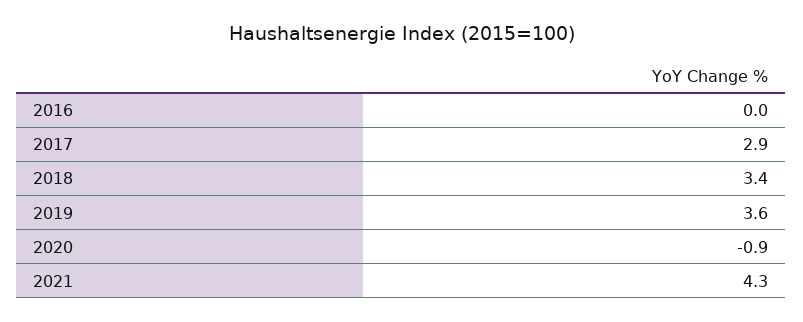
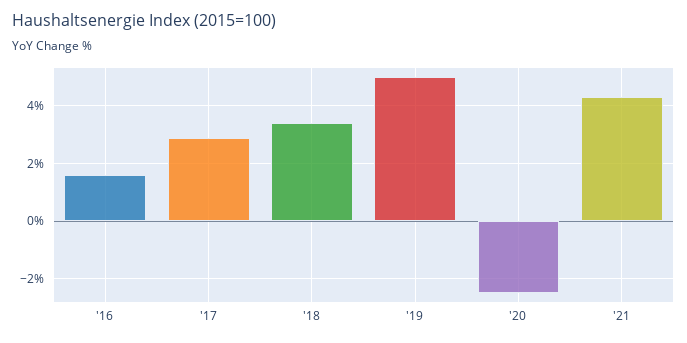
  {
-   "2016": 0,
+   "2016": 1.5,
    "2017": 2.9,
    "2018": 3.4,
-   "2019": 3.6,
+   "2019": 5,
-   "2020": -0.9,
+   "2020": -2.5,
    "2021": 4.3
  }

